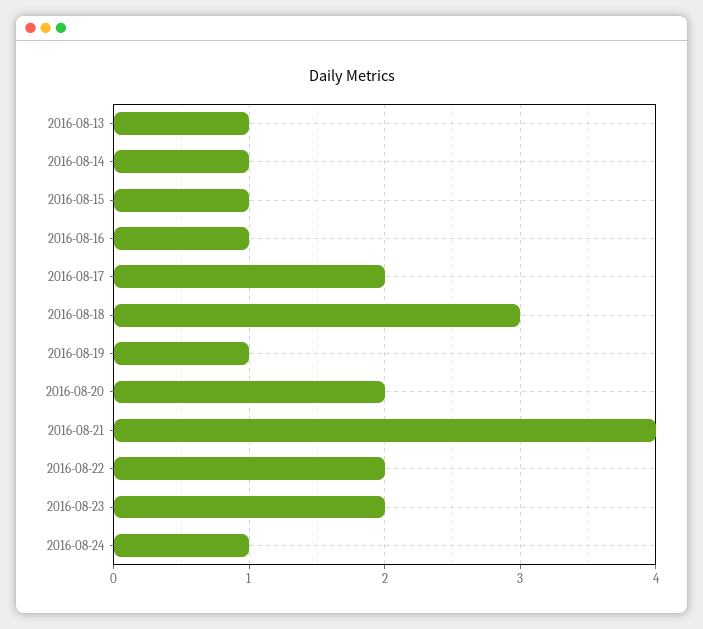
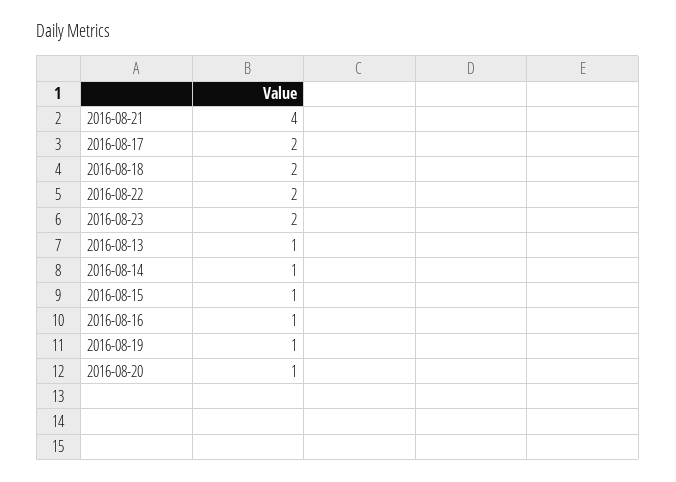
  {
    "2016-08-13": 1,
    "2016-08-14": 1,
    "2016-08-15": 1,
    "2016-08-16": 1,
    "2016-08-17": 2,
-   "2016-08-18": 3,
+   "2016-08-18": 2,
    "2016-08-19": 1,
-   "2016-08-20": 2,
+   "2016-08-20": 1,
    "2016-08-21": 4,
    "2016-08-22": 2,
-   "2016-08-23": 2,
+   "2016-08-23": 2
-   "2016-08-24": 1
  }

